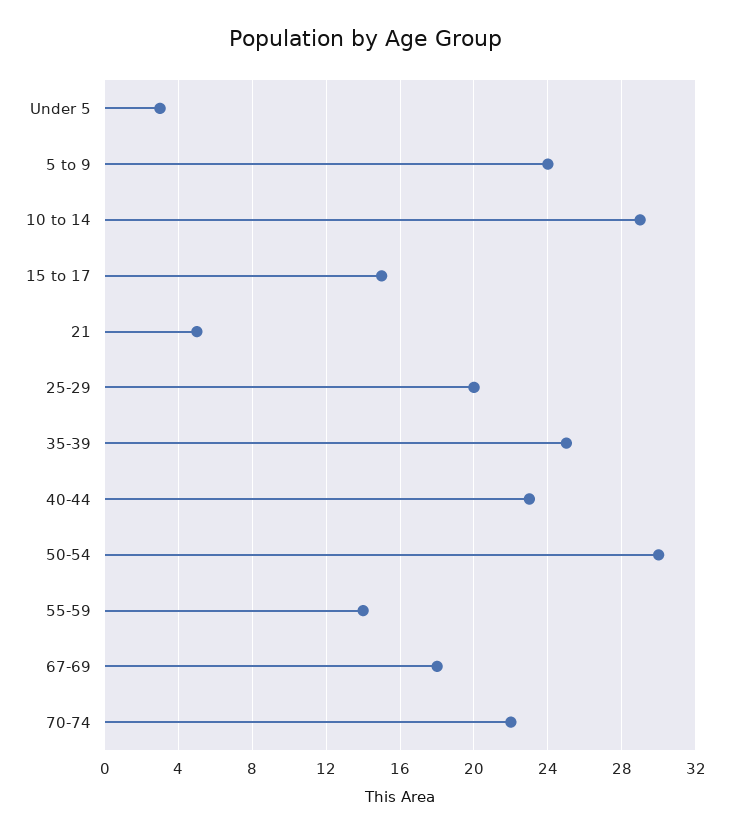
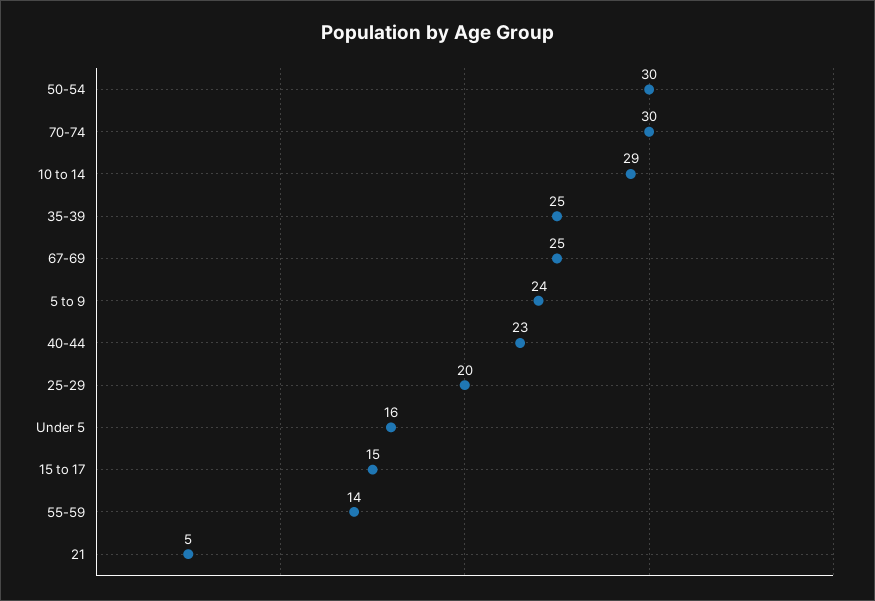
  {
-   "Under 5": 3,
+   "Under 5": 16,
    "5 to 9": 24,
    "10 to 14": 29,
    "15 to 17": 15,
    "21": 5,
    "25-29": 20,
    "35-39": 25,
    "40-44": 23,
    "50-54": 30,
    "55-59": 14,
-   "67-69": 18,
+   "67-69": 25,
-   "70-74": 22
+   "70-74": 30
  }

